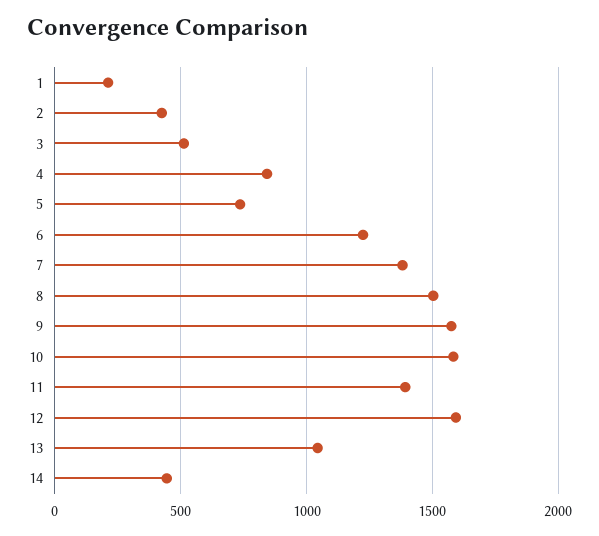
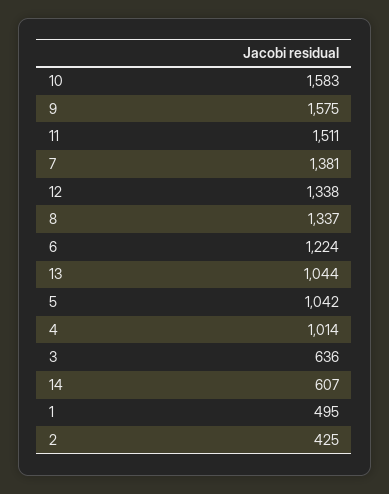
  {
-   "1": 200,
+   "1": 495,
    "2": 425,
-   "3": 500,
+   "3": 636,
-   "4": 850,
+   "4": 1014,
-   "5": 750,
+   "5": 1042,
    "6": 1224,
    "7": 1381,
-   "8": 1500,
+   "8": 1337,
    "9": 1575,
    "10": 1583,
-   "11": 1400,
+   "11": 1511,
-   "12": 1600,
+   "12": 1338,
    "13": 1044,
-   "14": 450
+   "14": 607
  }

